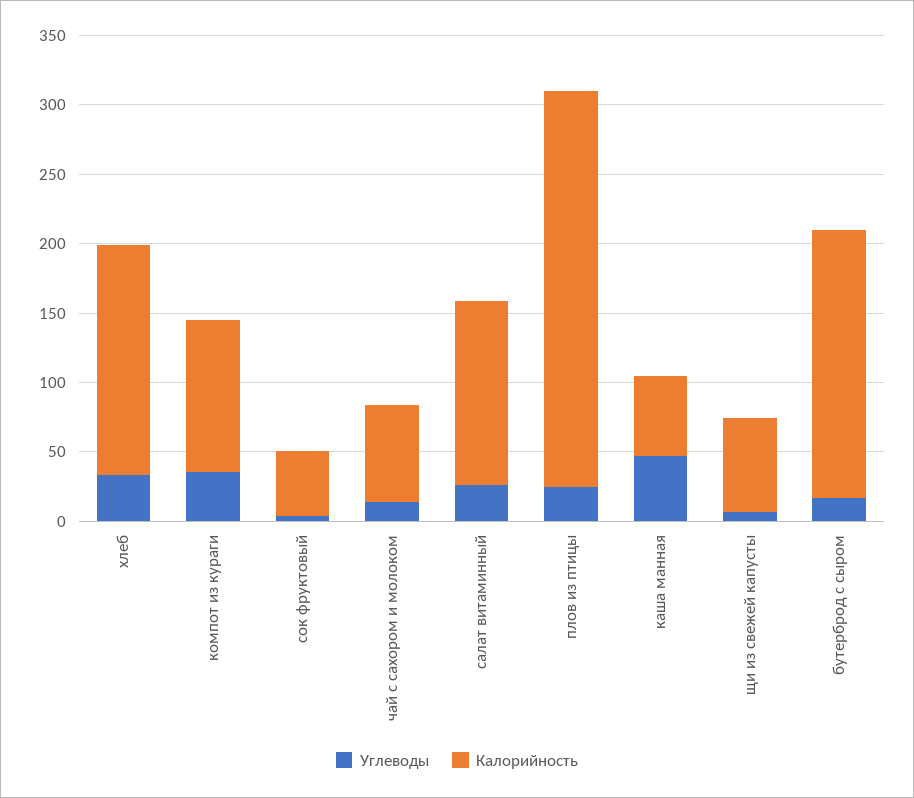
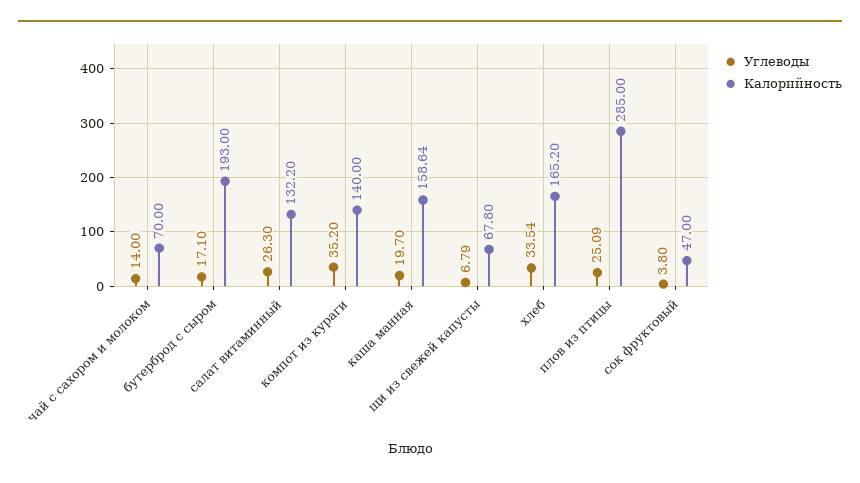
  {
    "Углеводы": {
      "хлеб": 33.54,
      "компот из кураги": 35.2,
      "сок фруктовый": 3.8,
      "чай с сахором и молоком": 14,
      "салат витаминный": 26.3,
      "плов из птицы": 25.09,
-     "каша манная": 50,
+     "каша манная": 19.7,
      "щи из свежей капусты": 6.79,
      "бутерброд с сыром": 17.1
    },
    "Калорийность": {
      "хлеб": 165.2,
-     "компот из кураги": 110,
+     "компот из кураги": 140,
      "сок фруктовый": 47,
      "чай с сахором и молоком": 70,
      "салат витаминный": 132.2,
      "плов из птицы": 285,
-     "каша манная": 60,
+     "каша манная": 158.64,
      "щи из свежей капусты": 67.8,
      "бутерброд с сыром": 193
    }
  }

